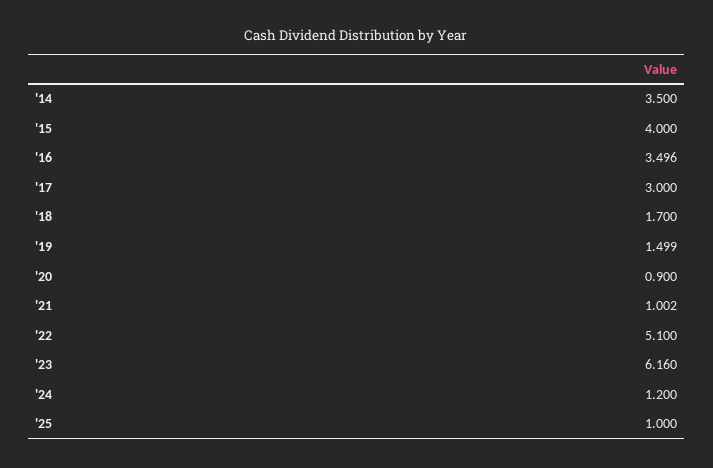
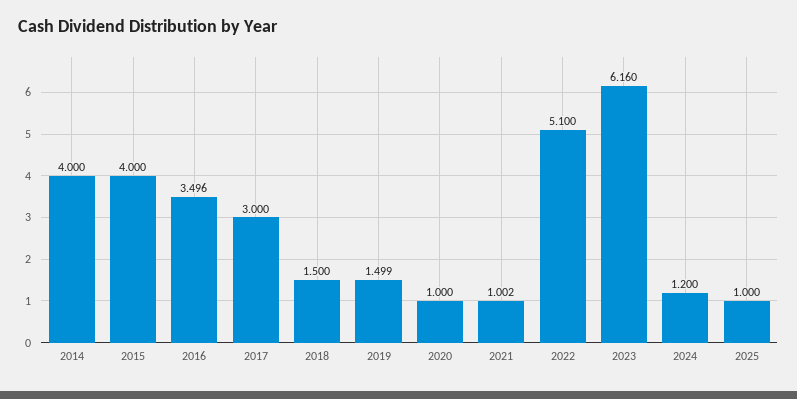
  {
-   "'14": 3.5,
+   "'14": 4,
    "'15": 4,
    "'16": 3.496,
    "'17": 3,
-   "'18": 1.7,
+   "'18": 1.5,
    "'19": 1.499,
-   "'20": 0.9,
+   "'20": 1,
    "'21": 1.002,
    "'22": 5.1,
    "'23": 6.16,
    "'24": 1.2,
    "'25": 1
  }

